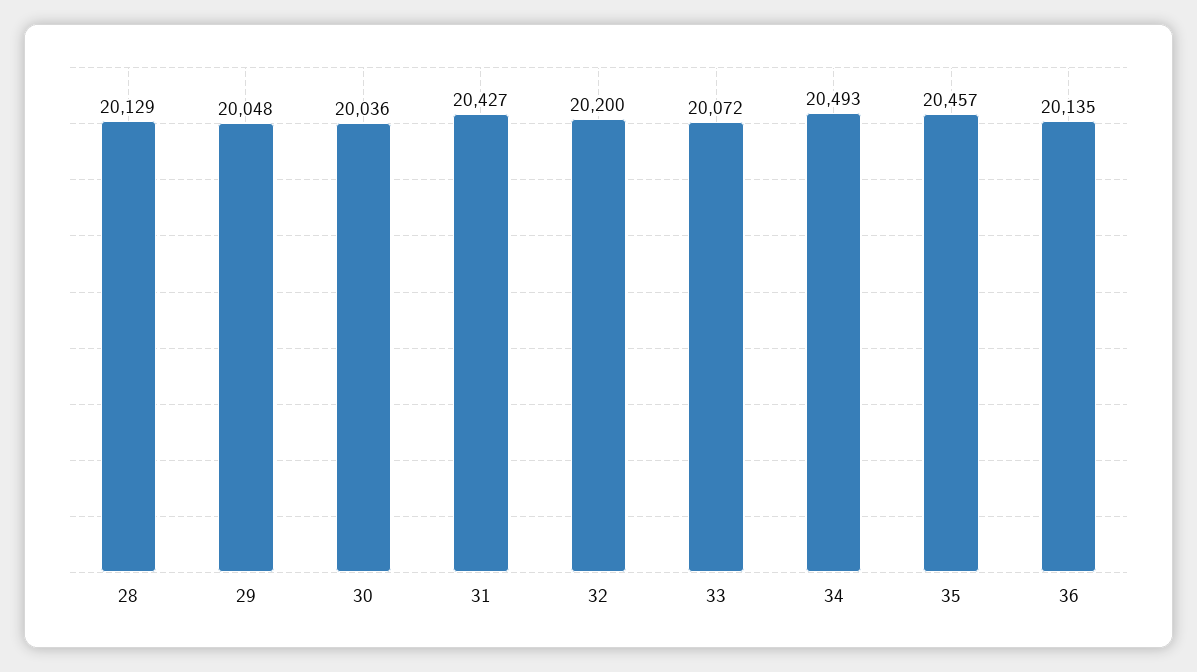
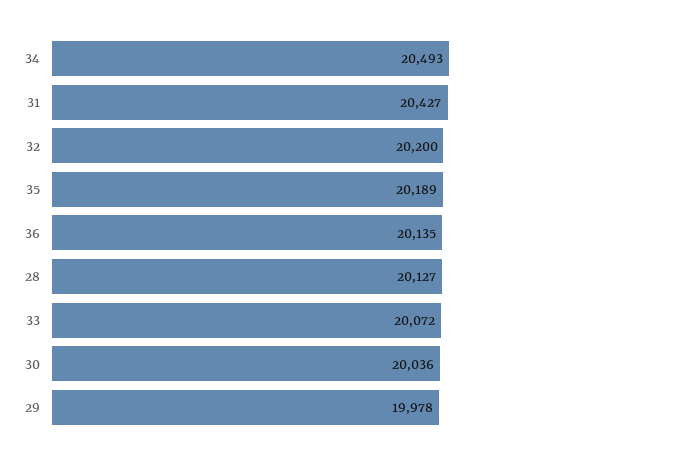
  {
-   "28": 20129,
+   "28": 20127,
-   "29": 20048,
+   "29": 19978,
    "30": 20036,
    "31": 20427,
    "32": 20200,
    "33": 20072,
    "34": 20493,
-   "35": 20457,
+   "35": 20189,
    "36": 20135
  }

